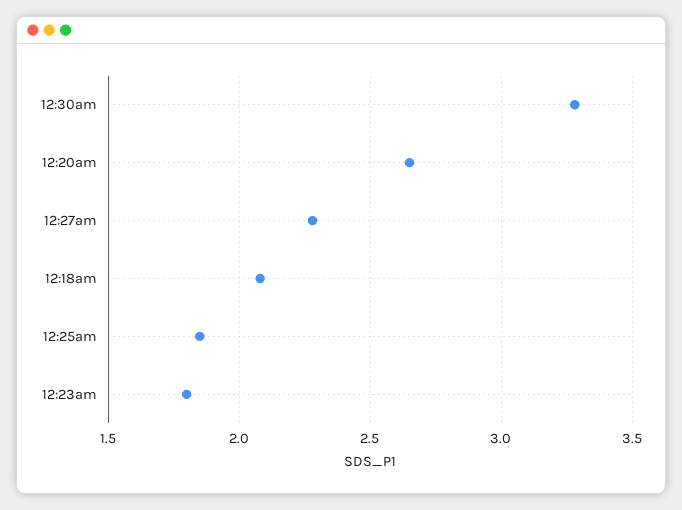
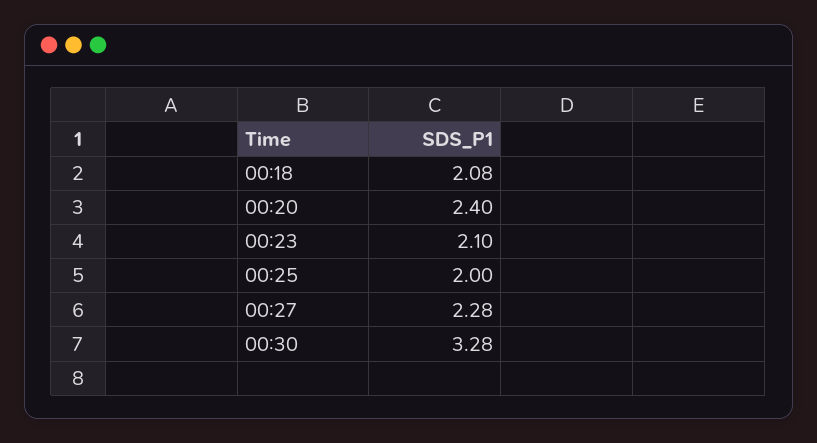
  {
    "12:30am": 3.28,
-   "12:20am": 2.65,
+   "12:20am": 2.4,
    "12:27am": 2.28,
    "12:18am": 2.08,
-   "12:25am": 1.85,
+   "12:25am": 2,
-   "12:23am": 1.8
+   "12:23am": 2.1
  }

